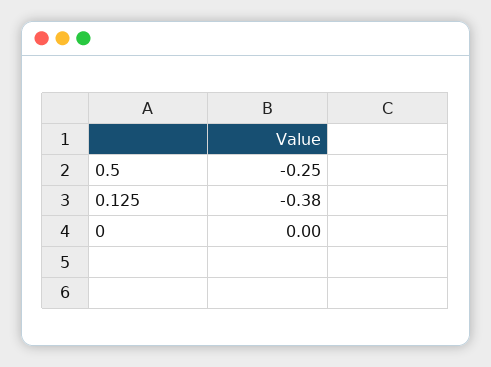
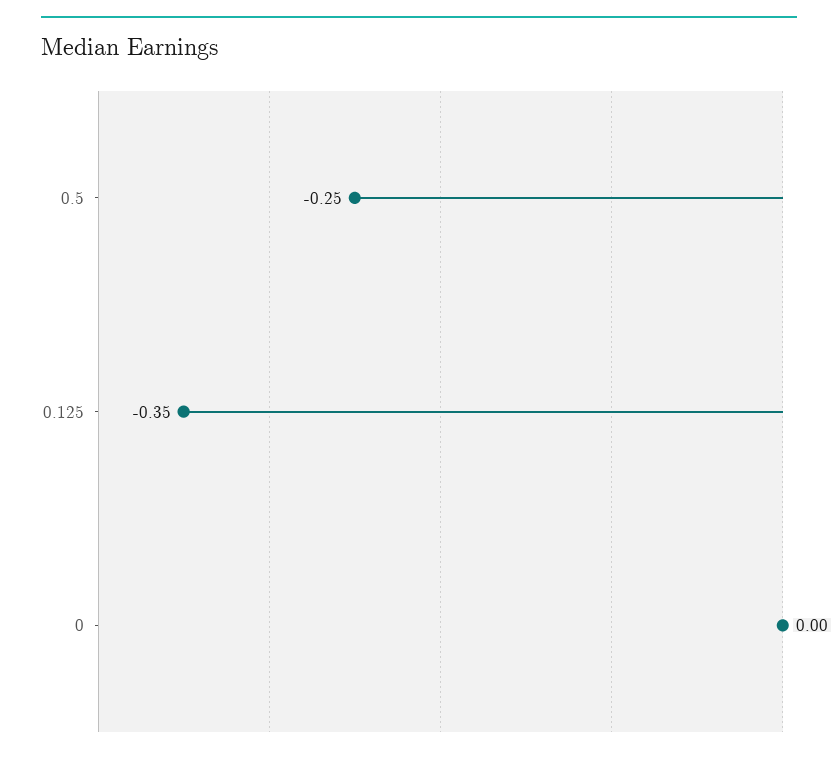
  {
    "0.5": -0.25,
-   "0.125": -0.38,
+   "0.125": -0.35,
    "0": 0
  }

